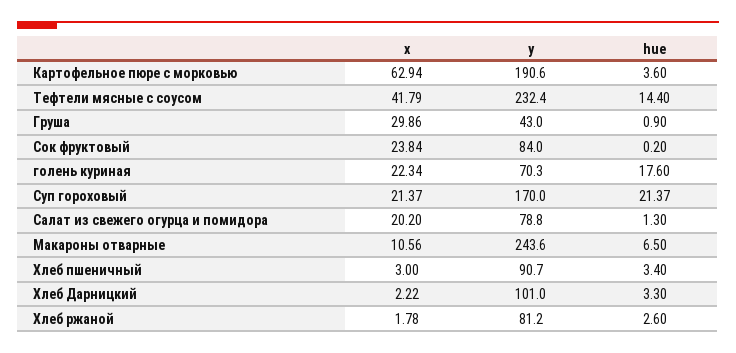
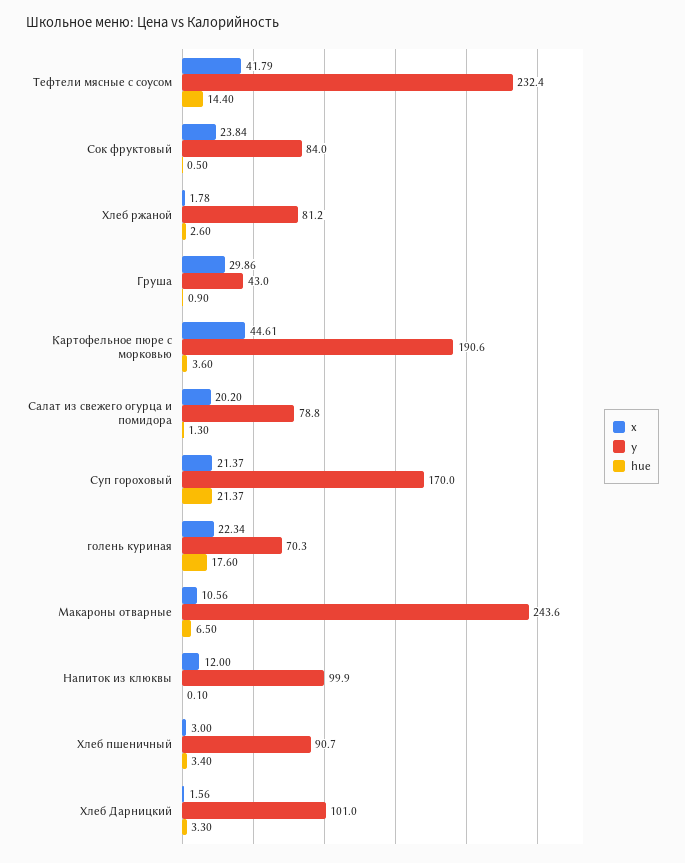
  {
    "x": {
-     "Картофельное пюре с морковью": 62.94,
+     "Картофельное пюре с морковью": 44.61,
      "Тефтели мясные с соусом": 41.79,
      "Груша": 29.86,
      "Сок фруктовый": 23.84,
      "голень куриная": 22.34,
      "Суп гороховый": 21.37,
      "Салат из свежего огурца и помидора": 20.2,
      "Макароны отварные": 10.56,
      "Хлеб пшеничный": 3,
-     "Хлеб Дарницкий": 2.22,
+     "Хлеб Дарницкий": 1.56,
-     "Хлеб ржаной": 1.78
+     "Хлеб ржаной": 1.78,
+     "Напиток из клюквы": 12
    },
    "y": {
      "Картофельное пюре с морковью": 190.6,
      "Тефтели мясные с соусом": 232.4,
      "Груша": 43,
      "Сок фруктовый": 84,
      "голень куриная": 70.3,
      "Суп гороховый": 170,
      "Салат из свежего огурца и помидора": 78.8,
      "Макароны отварные": 243.6,
      "Хлеб пшеничный": 90.7,
      "Хлеб Дарницкий": 101,
-     "Хлеб ржаной": 81.2
+     "Хлеб ржаной": 81.2,
+     "Напиток из клюквы": 99.9
    },
    "hue": {
      "Картофельное пюре с морковью": 3.6,
      "Тефтели мясные с соусом": 14.4,
      "Груша": 0.9,
-     "Сок фруктовый": 0.2,
+     "Сок фруктовый": 0.5,
      "голень куриная": 17.6,
      "Суп гороховый": 21.37,
      "Салат из свежего огурца и помидора": 1.3,
      "Макароны отварные": 6.5,
      "Хлеб пшеничный": 3.4,
      "Хлеб Дарницкий": 3.3,
-     "Хлеб ржаной": 2.6
+     "Хлеб ржаной": 2.6,
+     "Напиток из клюквы": 0.1
    }
  }

